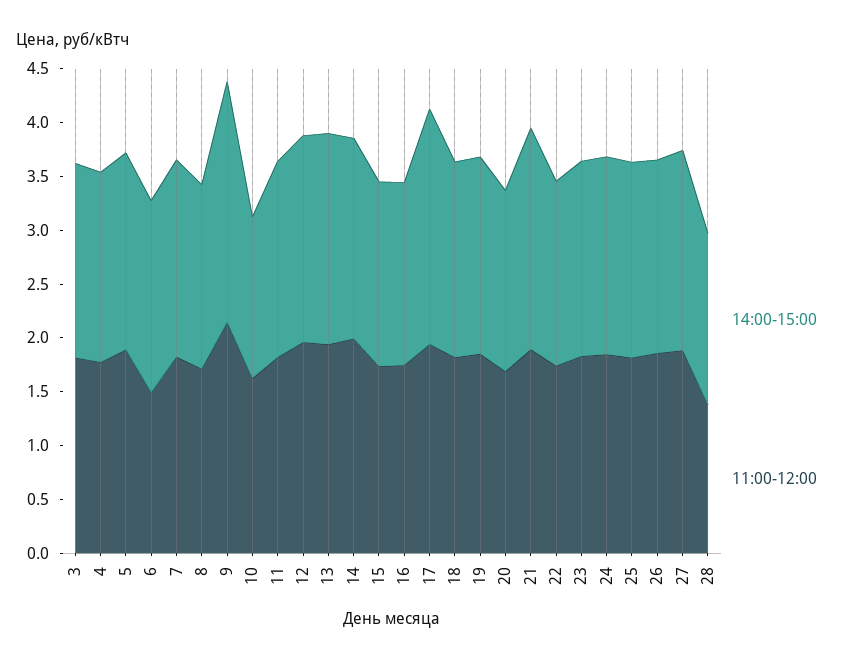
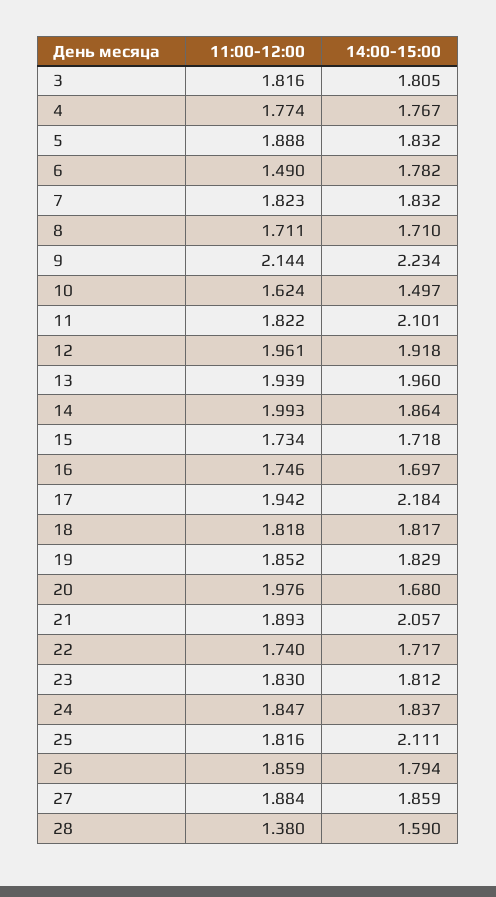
  {
    "14:00-15:00": {
      "3": 1.805,
      "4": 1.767,
      "5": 1.832,
      "6": 1.782,
      "7": 1.832,
      "8": 1.71,
      "9": 2.234,
      "10": 1.497,
-     "11": 1.8,
+     "11": 2.101,
      "12": 1.918,
      "13": 1.96,
      "14": 1.864,
      "15": 1.718,
      "16": 1.697,
      "17": 2.184,
      "18": 1.817,
      "19": 1.829,
      "20": 1.68,
      "21": 2.057,
      "22": 1.717,
      "23": 1.812,
      "24": 1.837,
-     "25": 1.8,
+     "25": 2.111,
      "26": 1.794,
      "27": 1.859,
      "28": 1.59
    },
    "11:00-12:00": {
      "3": 1.816,
      "4": 1.774,
      "5": 1.888,
      "6": 1.49,
      "7": 1.823,
      "8": 1.711,
      "9": 2.144,
      "10": 1.624,
      "11": 1.822,
      "12": 1.961,
      "13": 1.939,
      "14": 1.993,
      "15": 1.734,
      "16": 1.746,
      "17": 1.942,
      "18": 1.818,
      "19": 1.852,
-     "20": 1.7,
+     "20": 1.976,
      "21": 1.893,
      "22": 1.74,
      "23": 1.83,
      "24": 1.847,
      "25": 1.816,
      "26": 1.859,
      "27": 1.884,
      "28": 1.38
    }
  }

